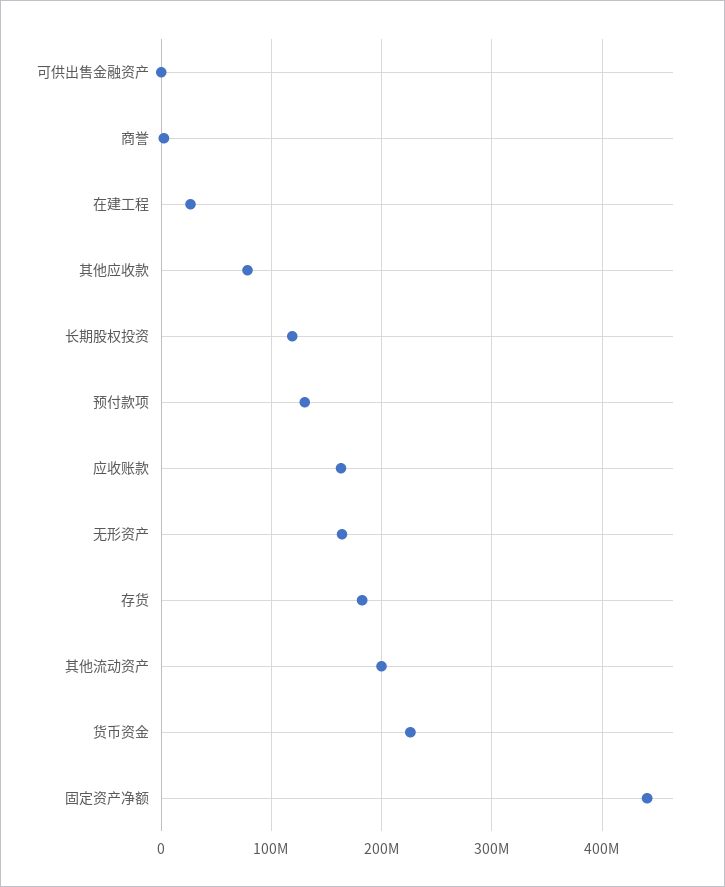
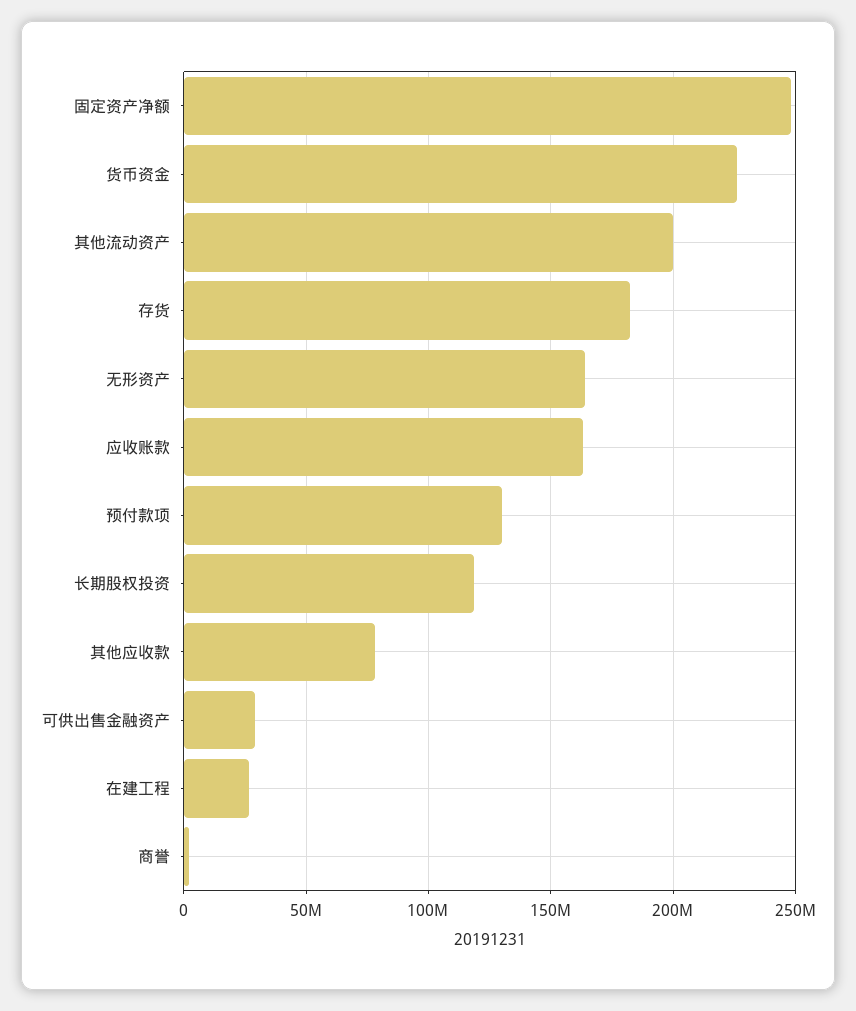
  {
-   "可供出售金融资产": 0,
+   "可供出售金融资产": 30000000,
    "商誉": 0,
    "在建工程": 25000000,
    "其他应收款": 80000000,
    "长期股权投资": 120000000,
    "预付款项": 130000000,
    "应收账款": 165000000,
    "无形资产": 165000000,
    "存货": 180000000,
    "其他流动资产": 200000000,
    "货币资金": 225000000,
-   "固定资产净额": 440000000
+   "固定资产净额": 250000000
  }

